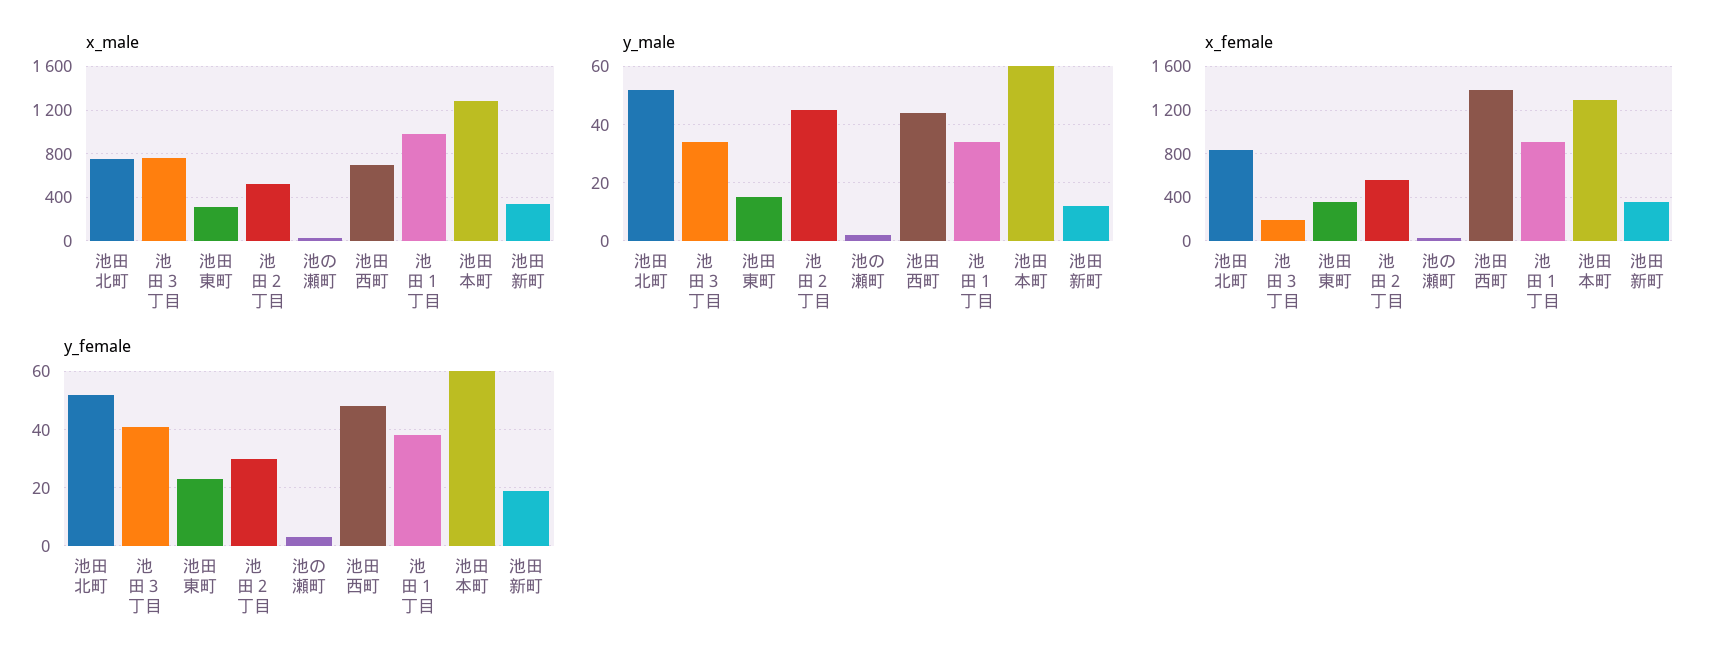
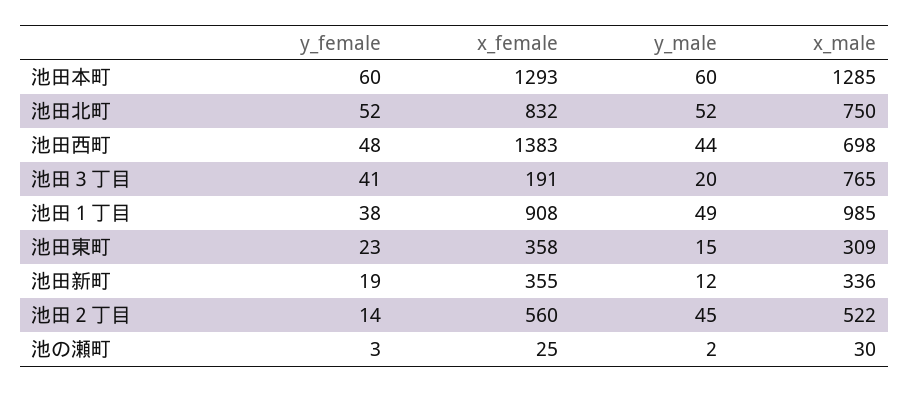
  {
    "x_male": {
      "池田北町": 750,
      "池田３丁目": 765,
      "池田東町": 309,
      "池田２丁目": 522,
      "池の瀬町": 30,
      "池田西町": 698,
      "池田１丁目": 985,
      "池田本町": 1285,
      "池田新町": 336
    },
    "y_male": {
      "池田北町": 52,
-     "池田３丁目": 35,
+     "池田３丁目": 20,
      "池田東町": 15,
      "池田２丁目": 45,
      "池の瀬町": 2,
      "池田西町": 44,
-     "池田１丁目": 35,
+     "池田１丁目": 49,
      "池田本町": 60,
      "池田新町": 12
    },
    "x_female": {
      "池田北町": 832,
      "池田３丁目": 191,
      "池田東町": 358,
      "池田２丁目": 560,
      "池の瀬町": 25,
      "池田西町": 1383,
      "池田１丁目": 908,
      "池田本町": 1293,
      "池田新町": 355
    },
    "y_female": {
      "池田北町": 52,
      "池田３丁目": 41,
      "池田東町": 23,
-     "池田２丁目": 30,
+     "池田２丁目": 14,
      "池の瀬町": 3,
      "池田西町": 48,
      "池田１丁目": 38,
      "池田本町": 60,
      "池田新町": 19
    }
  }

